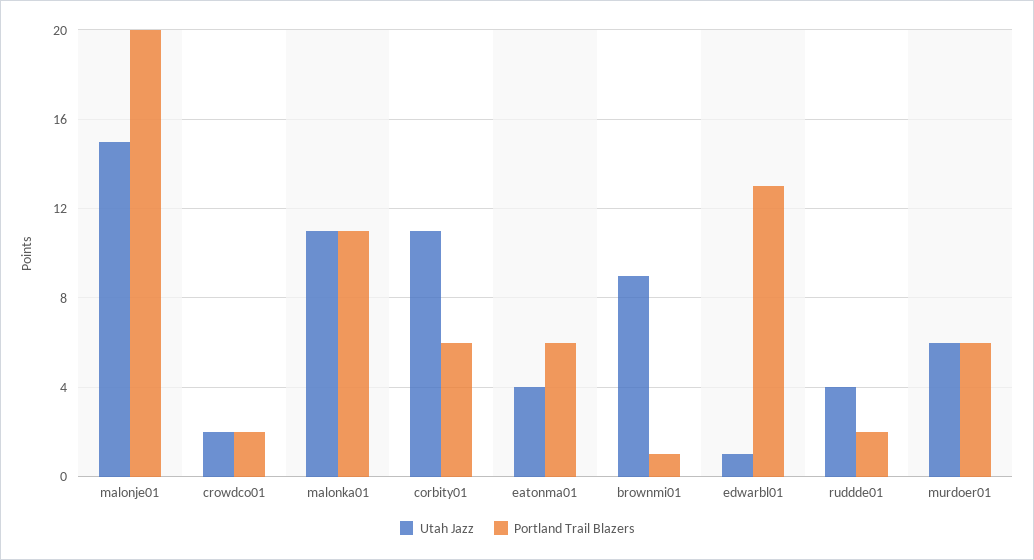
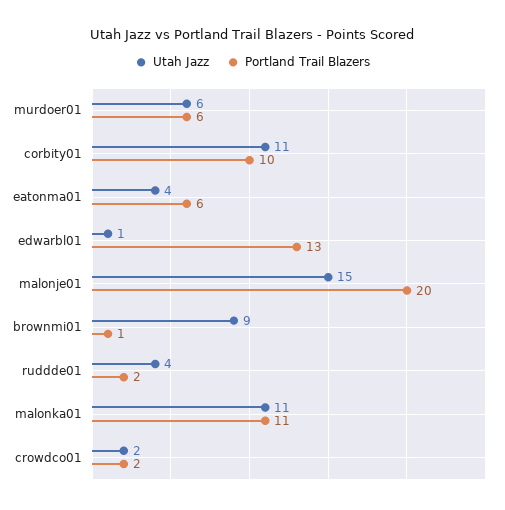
  {
    "Utah Jazz": {
      "malonje01": 15,
      "crowdco01": 2,
      "malonka01": 11,
      "corbity01": 11,
      "eatonma01": 4,
      "brownmi01": 9,
      "edwarbl01": 1,
      "ruddde01": 4,
      "murdoer01": 6
    },
    "Portland Trail Blazers": {
      "malonje01": 20,
      "crowdco01": 2,
      "malonka01": 11,
-     "corbity01": 6,
+     "corbity01": 10,
      "eatonma01": 6,
      "brownmi01": 1,
      "edwarbl01": 13,
      "ruddde01": 2,
      "murdoer01": 6
    }
  }

